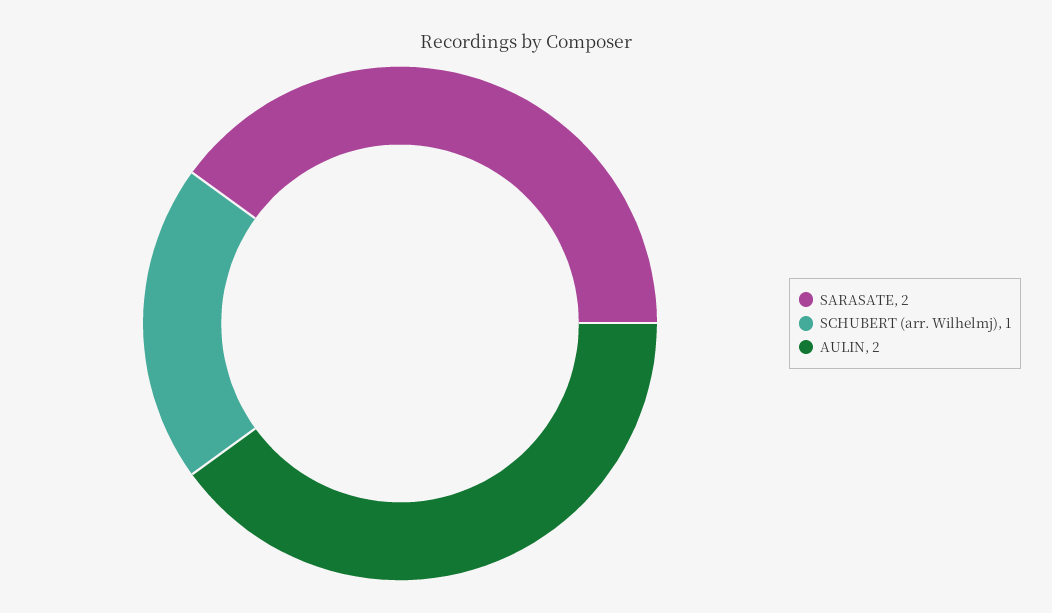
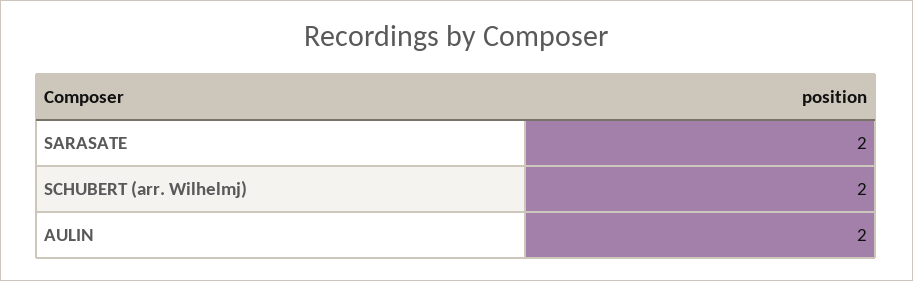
  {
    "SARASATE": 2,
-   "SCHUBERT (arr. Wilhelmj)": 1,
+   "SCHUBERT (arr. Wilhelmj)": 2,
    "AULIN": 2
  }

